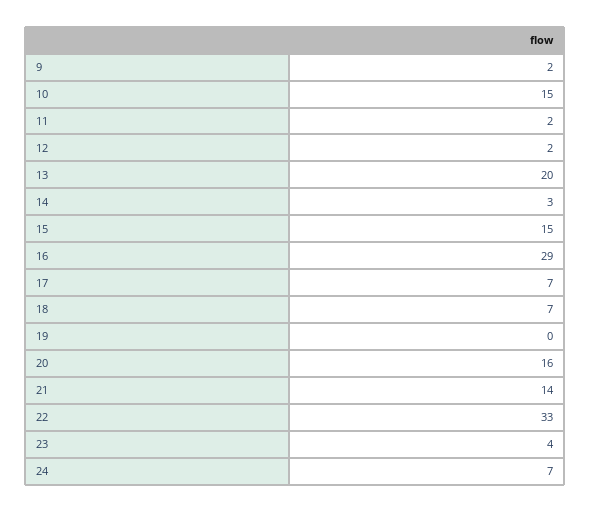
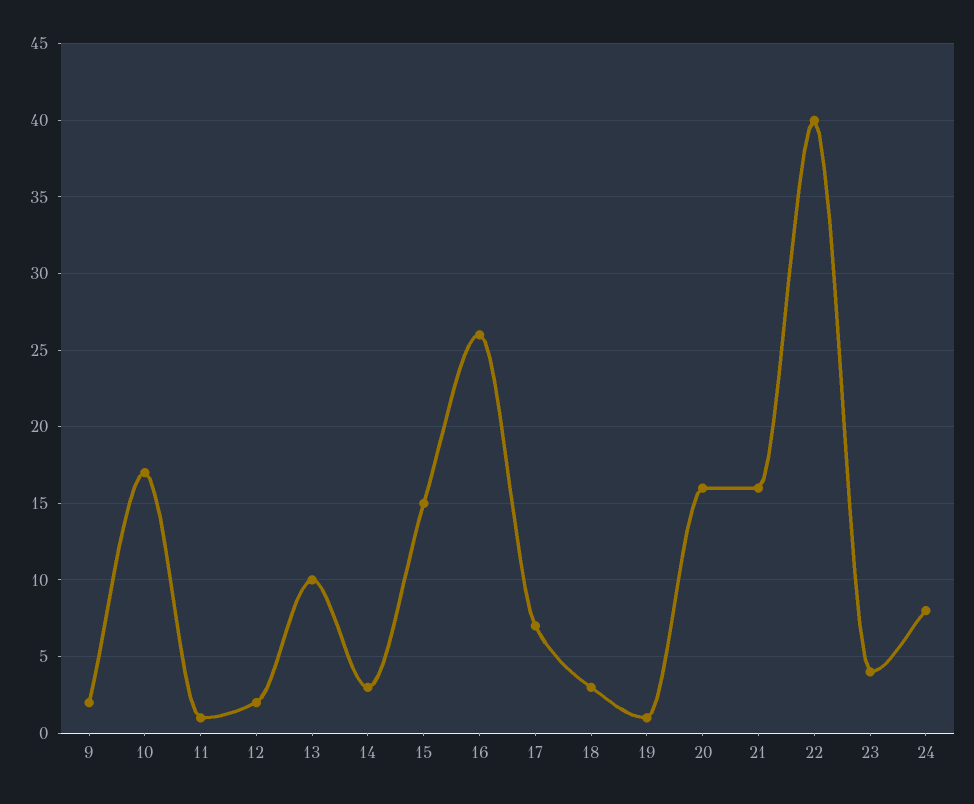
  {
    "9": 2,
-   "10": 15,
+   "10": 17,
-   "11": 2,
+   "11": 1,
    "12": 2,
-   "13": 20,
+   "13": 10,
    "14": 3,
    "15": 15,
-   "16": 29,
+   "16": 26,
    "17": 7,
-   "18": 7,
+   "18": 3,
-   "19": 0,
+   "19": 1,
    "20": 16,
-   "21": 14,
+   "21": 16,
-   "22": 33,
+   "22": 40,
    "23": 4,
-   "24": 7
+   "24": 8
  }

